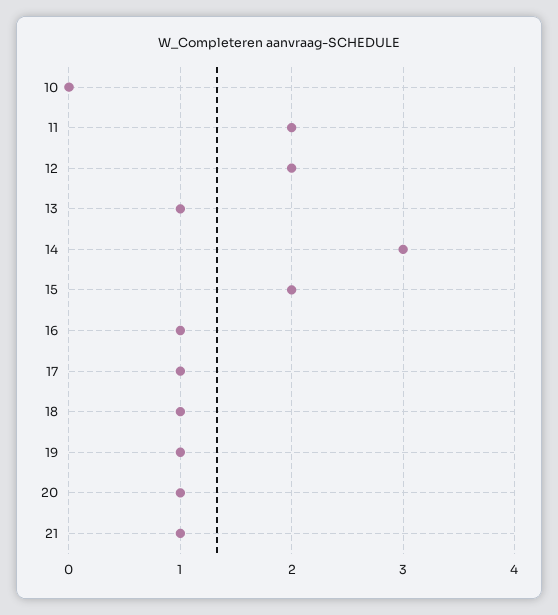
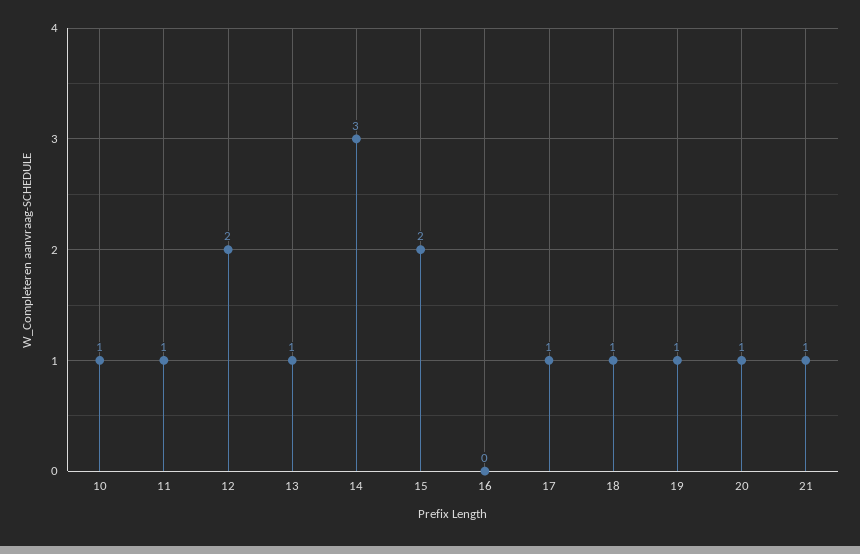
  {
-   "10": 0,
+   "10": 1,
-   "11": 2,
+   "11": 1,
    "12": 2,
    "13": 1,
    "14": 3,
    "15": 2,
-   "16": 1,
+   "16": 0,
    "17": 1,
    "18": 1,
    "19": 1,
    "20": 1,
    "21": 1
  }

